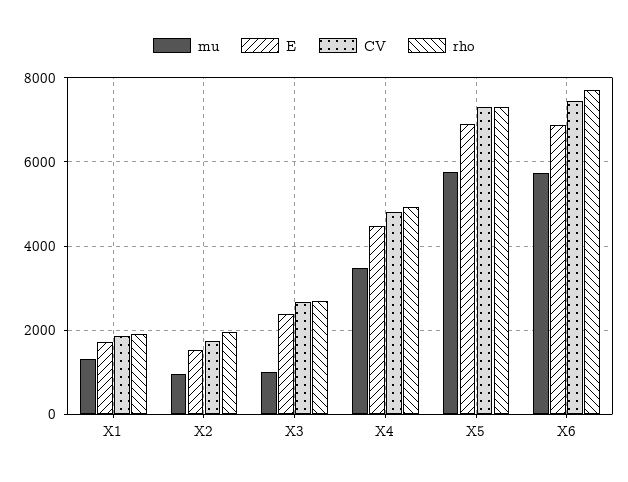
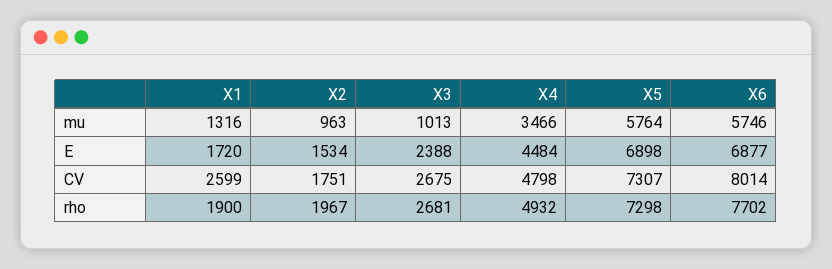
  {
    "mu": {
      "X1": 1316,
      "X2": 963,
      "X3": 1013,
      "X4": 3466,
      "X5": 5764,
      "X6": 5746
    },
    "E": {
      "X1": 1720,
      "X2": 1534,
      "X3": 2388,
      "X4": 4484,
      "X5": 6898,
      "X6": 6877
    },
    "CV": {
-     "X1": 1800,
+     "X1": 2599,
      "X2": 1751,
      "X3": 2675,
      "X4": 4798,
      "X5": 7307,
-     "X6": 7400
+     "X6": 8014
    },
    "rho": {
      "X1": 1900,
      "X2": 1967,
      "X3": 2681,
      "X4": 4932,
      "X5": 7298,
      "X6": 7702
    }
  }

